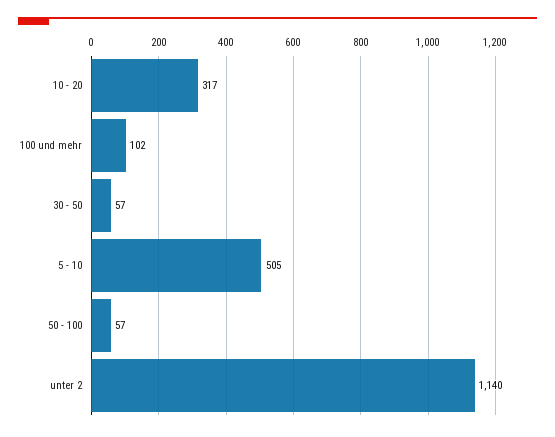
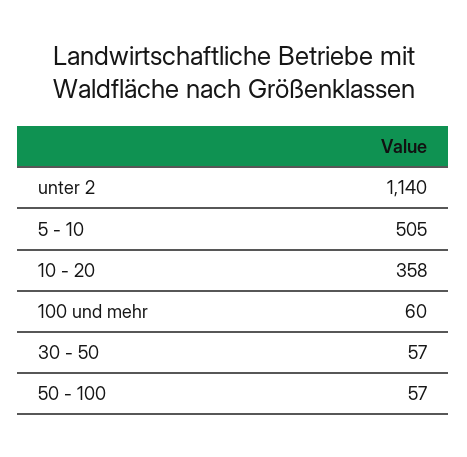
  {
-   "10 - 20": 317,
+   "10 - 20": 358,
-   "100 und mehr": 102,
+   "100 und mehr": 60,
    "30 - 50": 57,
    "5 - 10": 505,
    "50 - 100": 57,
    "unter 2": 1140
  }

